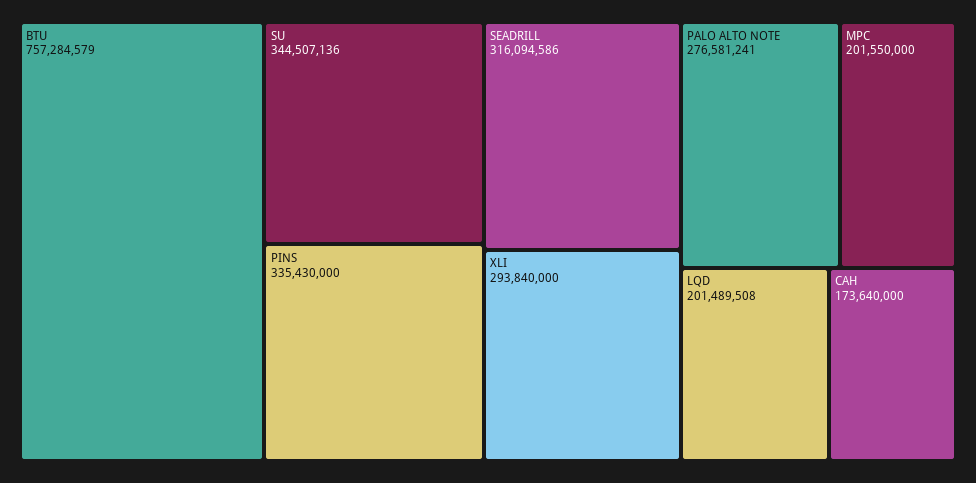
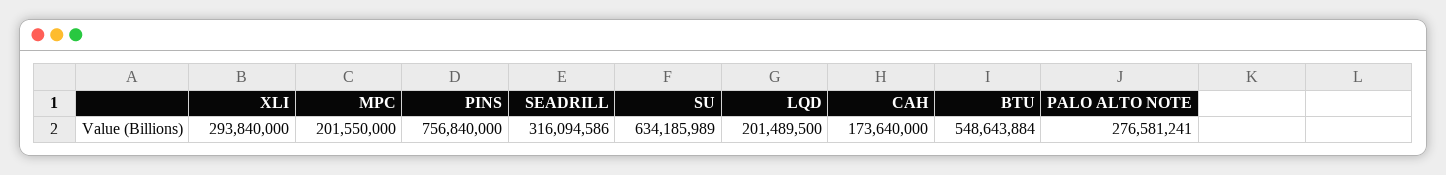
  {
-   "BTU": 757284579,
+   "BTU": 548643884,
-   "SU": 344507136,
+   "SU": 634185989,
-   "PINS": 335430000,
+   "PINS": 756840000,
    "SEADRILL": 316094586,
    "XLI": 293840000,
    "PALO ALTO NOTE": 276581241,
    "MPC": 201550000,
-   "LQD": 201489508,
+   "LQD": 201489500,
    "CAH": 173640000
  }

